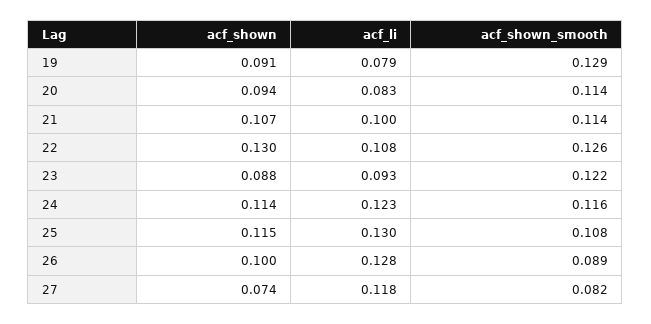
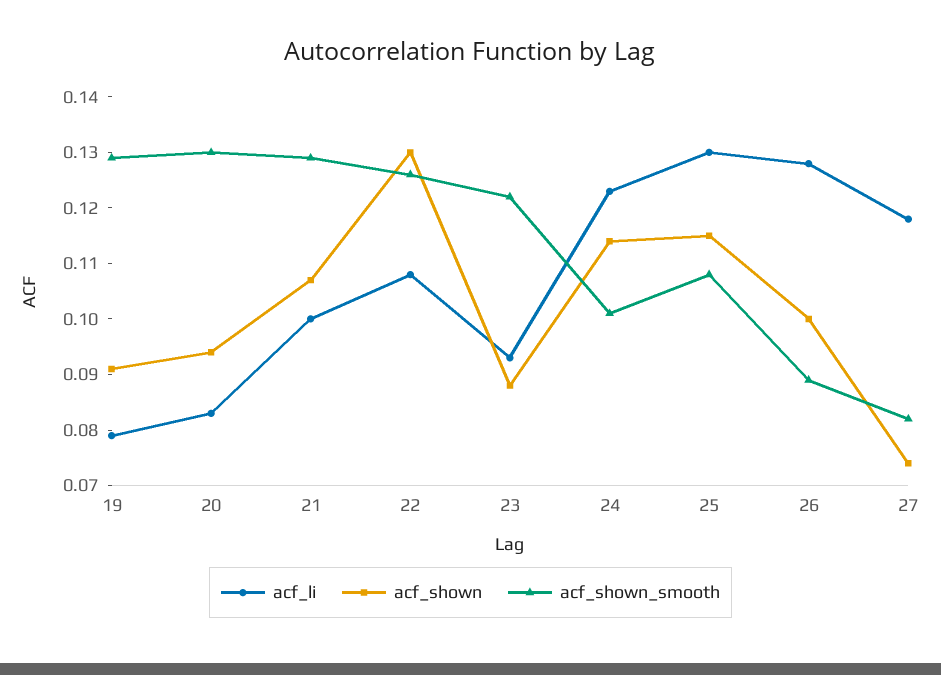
  {
    "acf_shown": {
      "19": 0.091,
      "20": 0.094,
      "21": 0.107,
      "22": 0.13,
      "23": 0.088,
      "24": 0.114,
      "25": 0.115,
      "26": 0.1,
      "27": 0.074
    },
    "acf_li": {
      "19": 0.079,
      "20": 0.083,
      "21": 0.1,
      "22": 0.108,
      "23": 0.093,
      "24": 0.123,
      "25": 0.13,
      "26": 0.128,
      "27": 0.118
    },
    "acf_shown_smooth": {
      "19": 0.129,
-     "20": 0.114,
+     "20": 0.13,
-     "21": 0.114,
+     "21": 0.13,
      "22": 0.126,
      "23": 0.122,
-     "24": 0.116,
+     "24": 0.1,
      "25": 0.108,
      "26": 0.089,
      "27": 0.082
    }
  }

